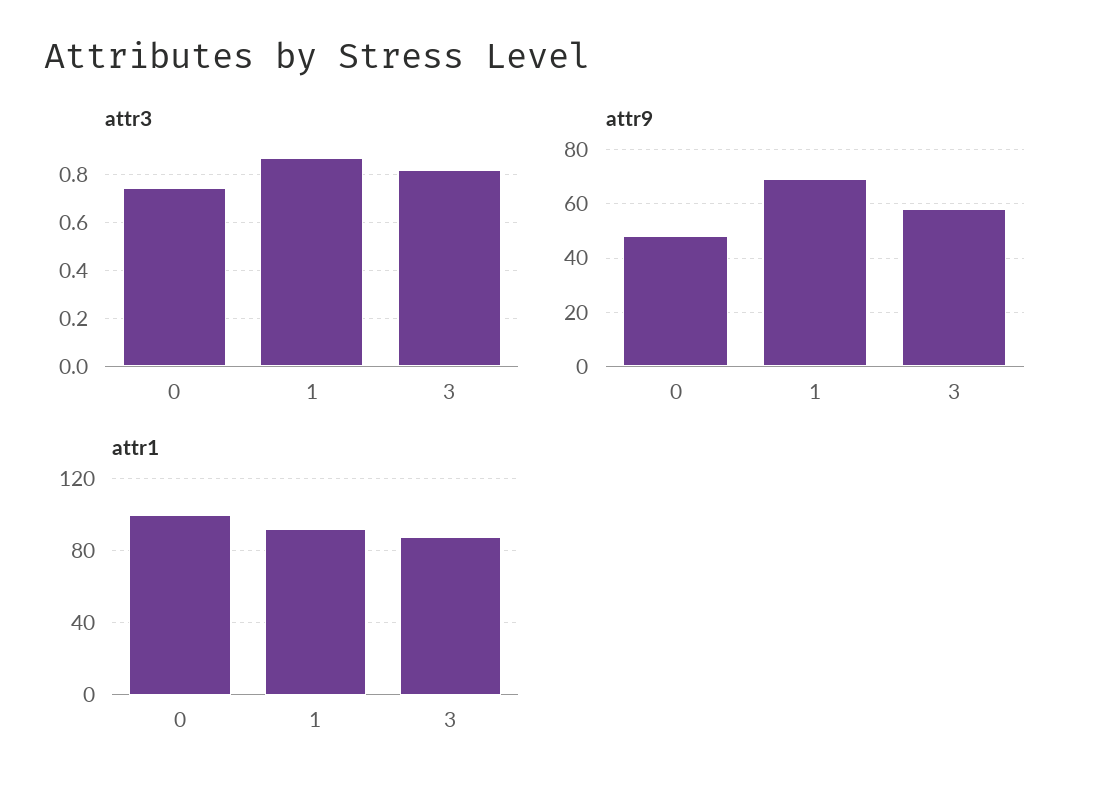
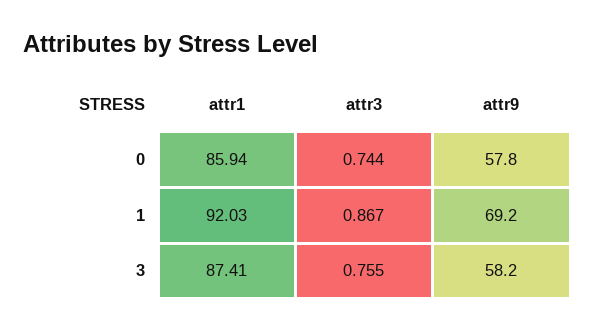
  {
    "attr3": {
      "0": 0.744,
      "1": 0.867,
-     "3": 0.825
+     "3": 0.755
    },
    "attr9": {
-     "0": 47.5,
+     "0": 57.8,
      "1": 69.2,
      "3": 58.2
    },
    "attr1": {
-     "0": 100,
+     "0": 85.94,
      "1": 92.03,
      "3": 87.41
    }
  }

